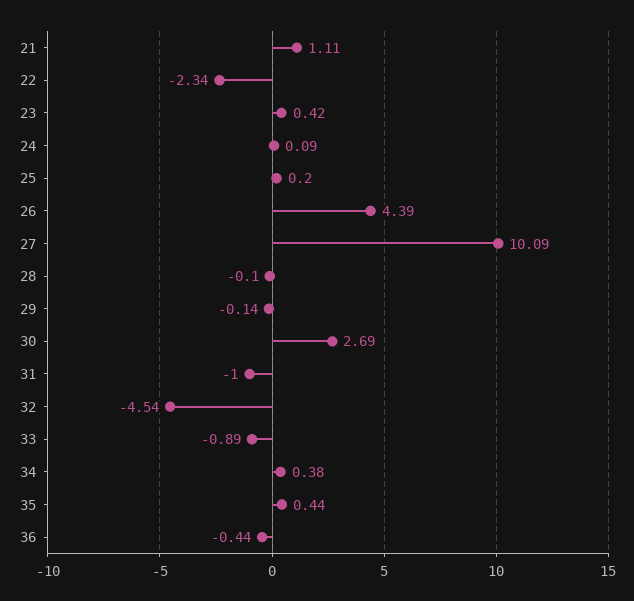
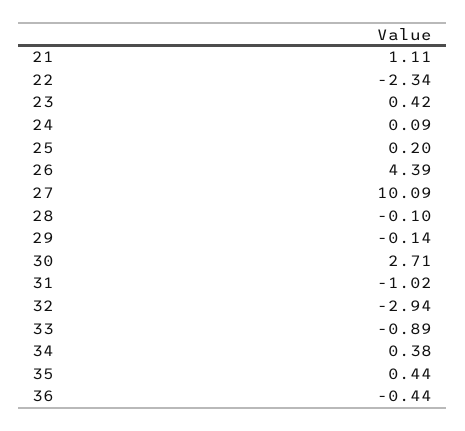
  {
    "21": 1.11,
    "22": -2.34,
    "23": 0.42,
    "24": 0.09,
    "25": 0.2,
    "26": 4.39,
    "27": 10.09,
    "28": -0.1,
    "29": -0.14,
-   "30": 2.69,
+   "30": 2.71,
-   "31": -1,
+   "31": -1.02,
-   "32": -4.54,
+   "32": -2.94,
    "33": -0.89,
    "34": 0.38,
    "35": 0.44,
    "36": -0.44
  }

